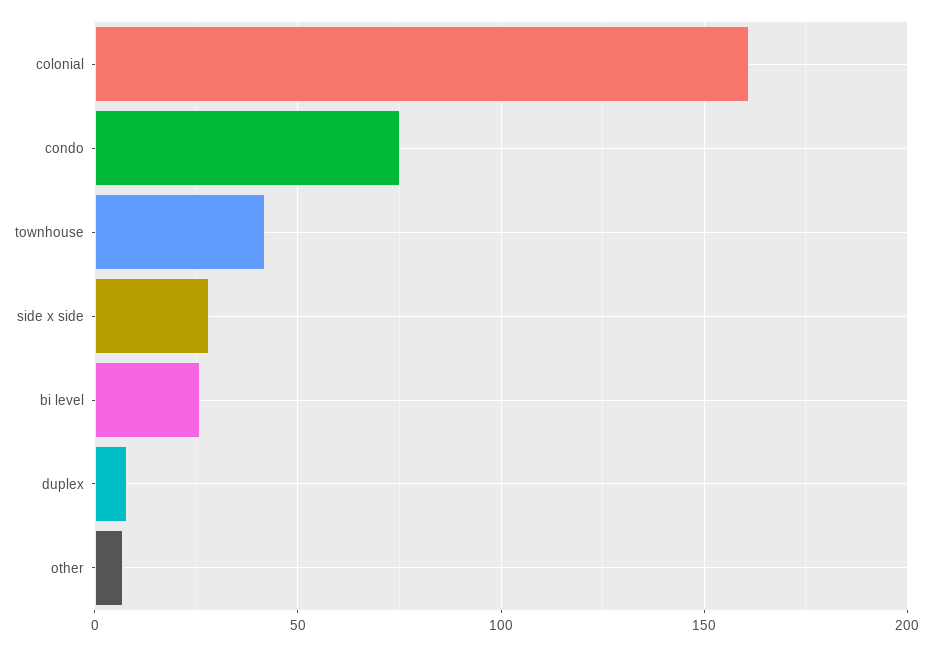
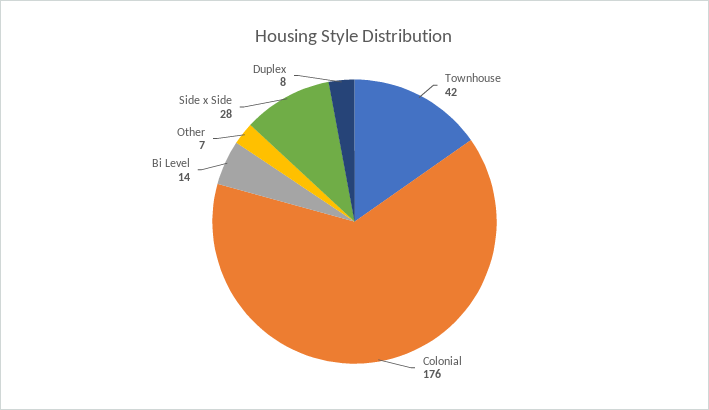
  {
-   "colonial": 160,
+   "colonial": 176,
-   "condo": 75,
    "townhouse": 42,
    "side x side": 28,
-   "bi level": 25,
+   "bi level": 14,
    "duplex": 8,
    "other": 7
  }

